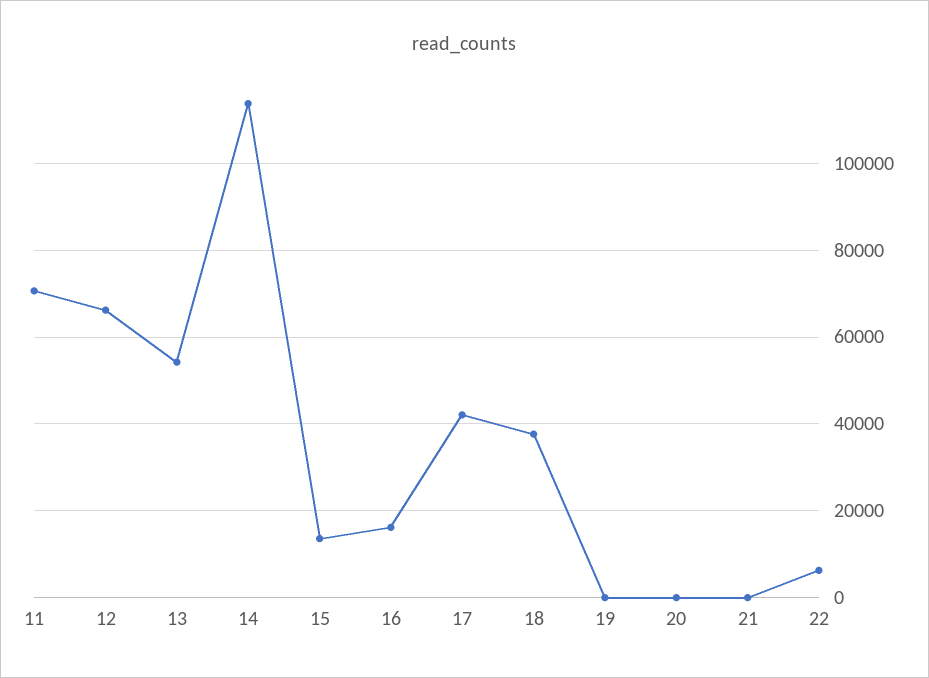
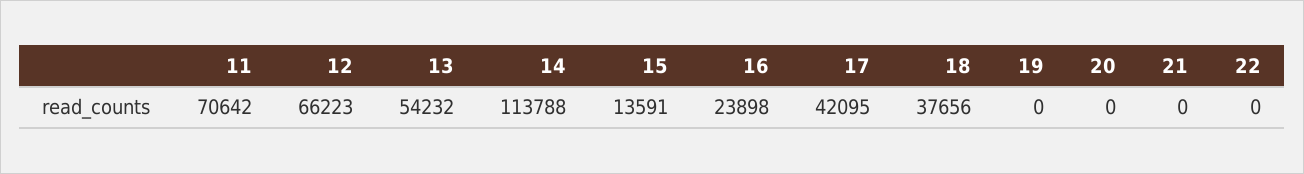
  {
    "11": 70642,
    "12": 66223,
    "13": 54232,
    "14": 113788,
    "15": 13591,
-   "16": 16000,
+   "16": 23898,
    "17": 42095,
    "18": 37656,
    "19": 0,
    "20": 0,
    "21": 0,
-   "22": 6000
+   "22": 0
  }

